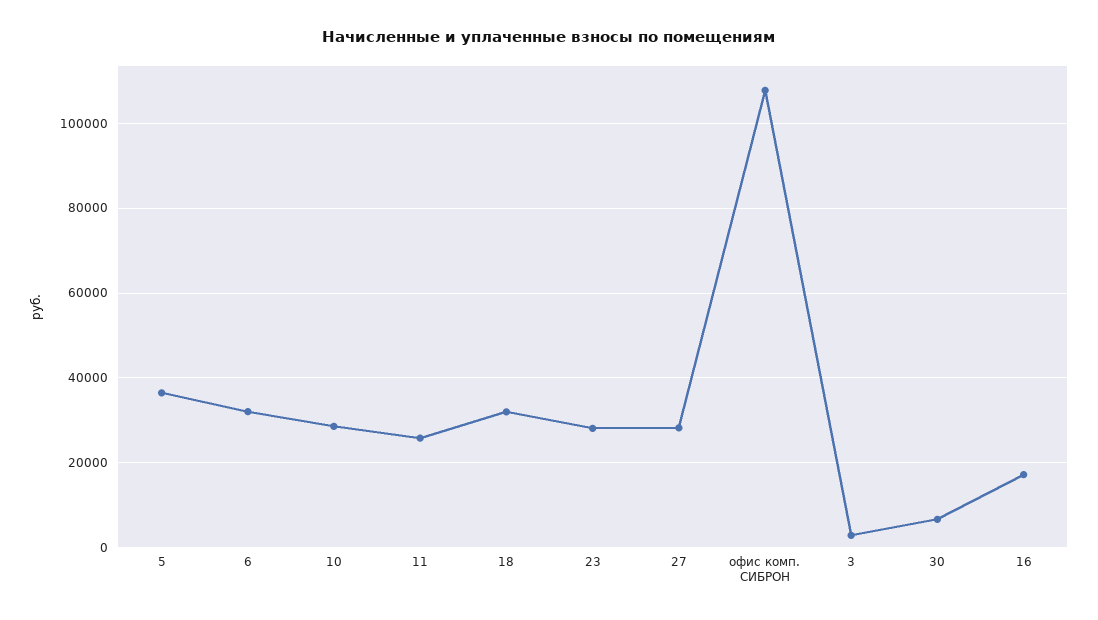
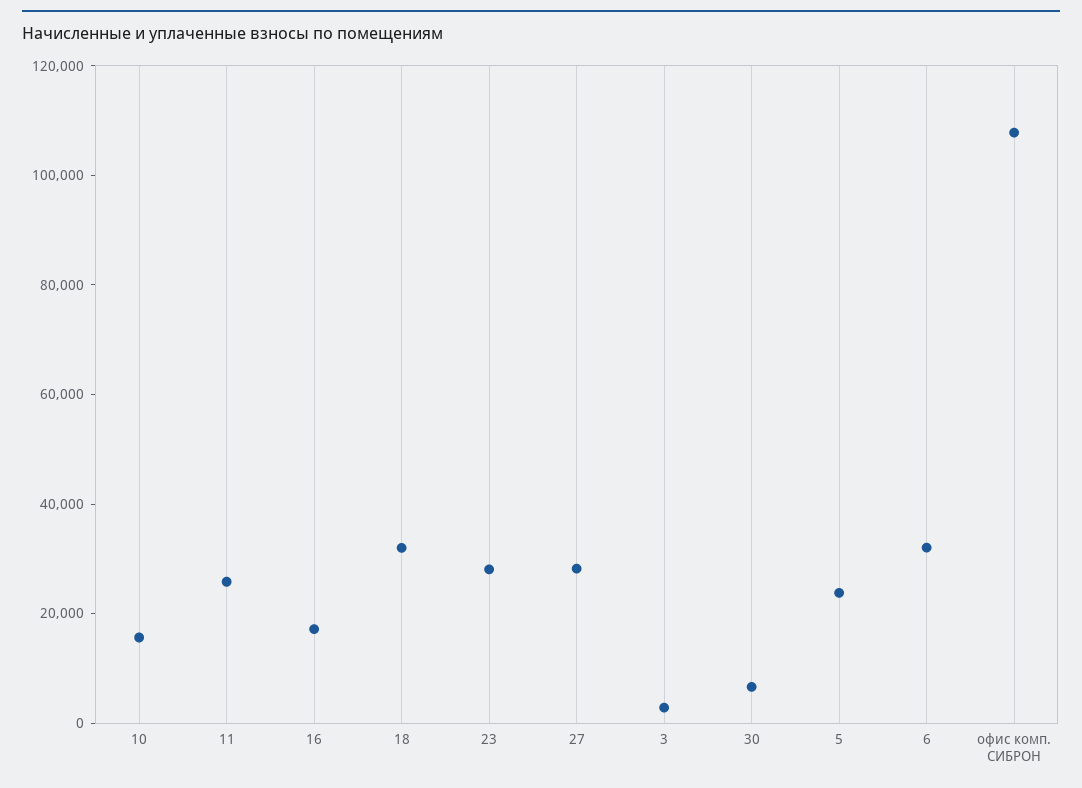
  {
-   "5": 36000,
+   "5": 25000,
    "6": 32000,
-   "10": 28000,
+   "10": 15000,
    "11": 26000,
    "18": 32000,
    "23": 28000,
    "27": 28000,
    "офис комп. СИБРОН": 108000,
    "3": 2000,
    "30": 6000,
    "16": 18000
  }

